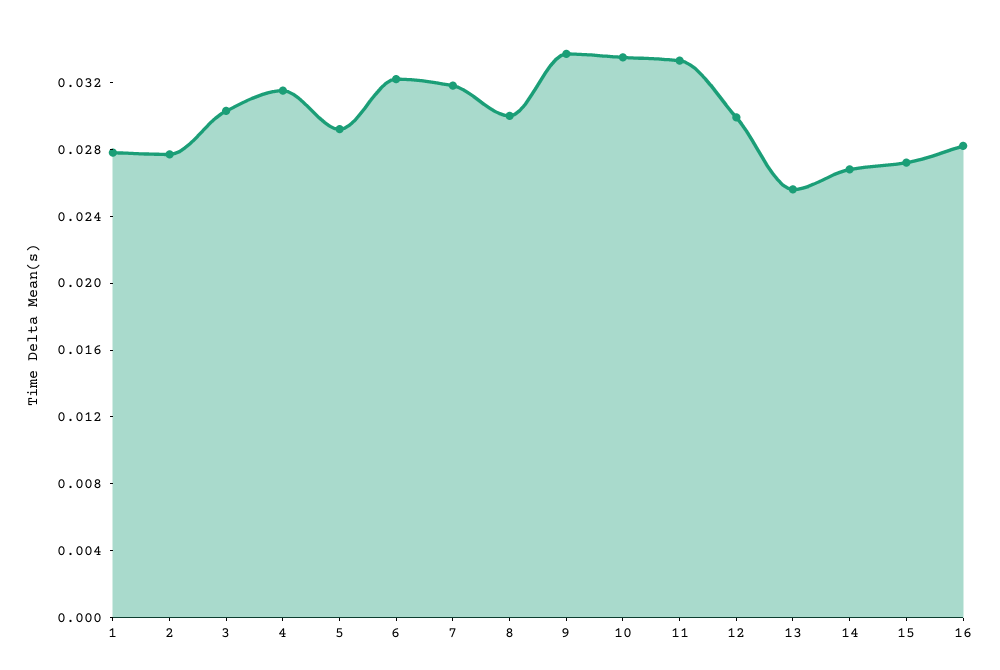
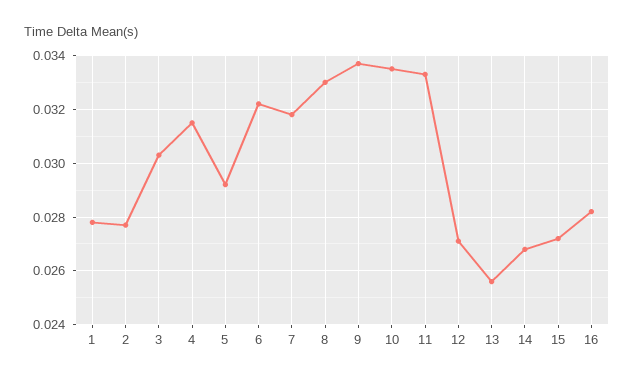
  {
    "1": 0.028,
    "2": 0.0275,
    "3": 0.0305,
    "4": 0.0315,
    "5": 0.029,
    "6": 0.032,
    "7": 0.032,
-   "8": 0.03,
+   "8": 0.033,
    "9": 0.0335,
    "10": 0.0335,
    "11": 0.0335,
-   "12": 0.03,
+   "12": 0.027,
    "13": 0.0255,
    "14": 0.027,
    "15": 0.027,
    "16": 0.028
  }

